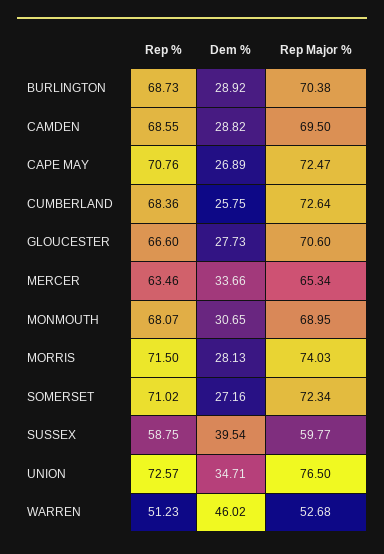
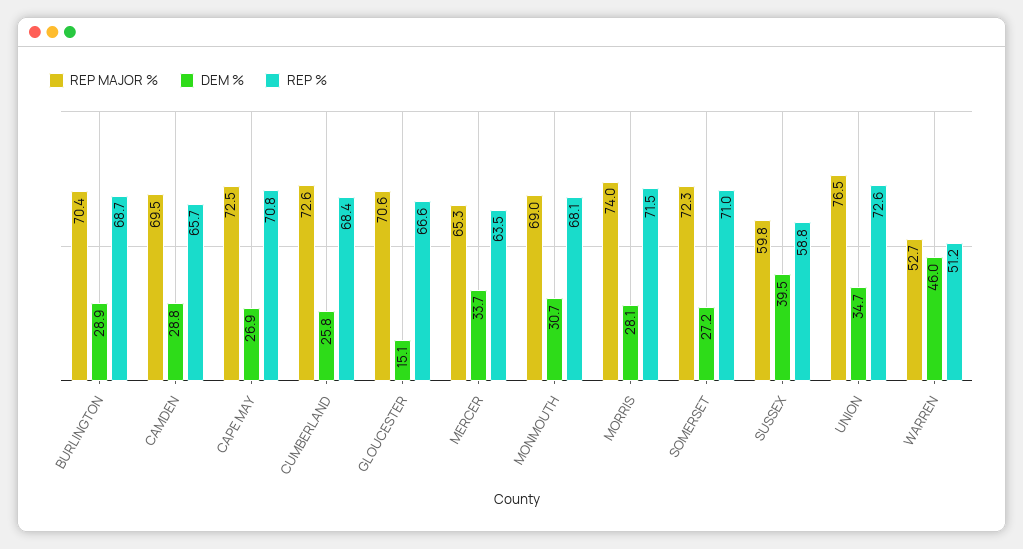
  {
    "Rep %": {
      "BURLINGTON": 68.73,
-     "CAMDEN": 68.55,
+     "CAMDEN": 65.7,
      "CAPE MAY": 70.76,
      "CUMBERLAND": 68.36,
      "GLOUCESTER": 66.6,
      "MERCER": 63.46,
      "MONMOUTH": 68.07,
      "MORRIS": 71.5,
      "SOMERSET": 71.02,
      "SUSSEX": 58.75,
      "UNION": 72.57,
      "WARREN": 51.23
    },
    "Dem %": {
      "BURLINGTON": 28.92,
      "CAMDEN": 28.82,
      "CAPE MAY": 26.89,
      "CUMBERLAND": 25.75,
-     "GLOUCESTER": 27.73,
+     "GLOUCESTER": 15.1,
      "MERCER": 33.66,
      "MONMOUTH": 30.65,
      "MORRIS": 28.13,
      "SOMERSET": 27.16,
      "SUSSEX": 39.54,
      "UNION": 34.71,
      "WARREN": 46.02
    },
    "Rep Major %": {
      "BURLINGTON": 70.38,
      "CAMDEN": 69.5,
      "CAPE MAY": 72.47,
      "CUMBERLAND": 72.64,
      "GLOUCESTER": 70.6,
      "MERCER": 65.34,
      "MONMOUTH": 68.95,
      "MORRIS": 74.03,
      "SOMERSET": 72.34,
      "SUSSEX": 59.77,
      "UNION": 76.5,
      "WARREN": 52.68
    }
  }

